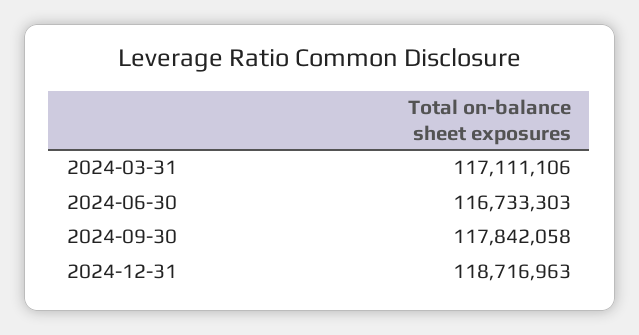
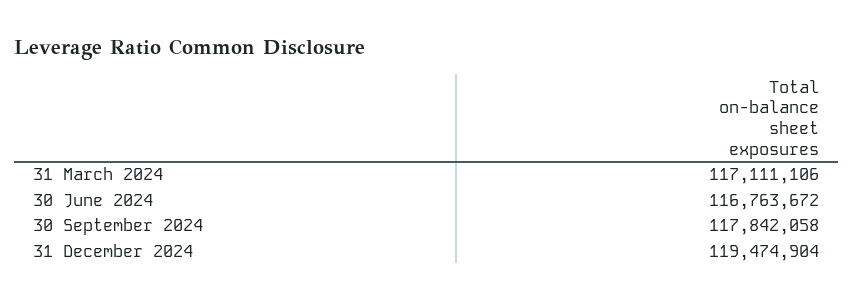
  {
    "2024-03-31": 117111106,
-   "2024-06-30": 116733303,
+   "2024-06-30": 116763672,
    "2024-09-30": 117842058,
-   "2024-12-31": 118716963
+   "2024-12-31": 119474904
  }

